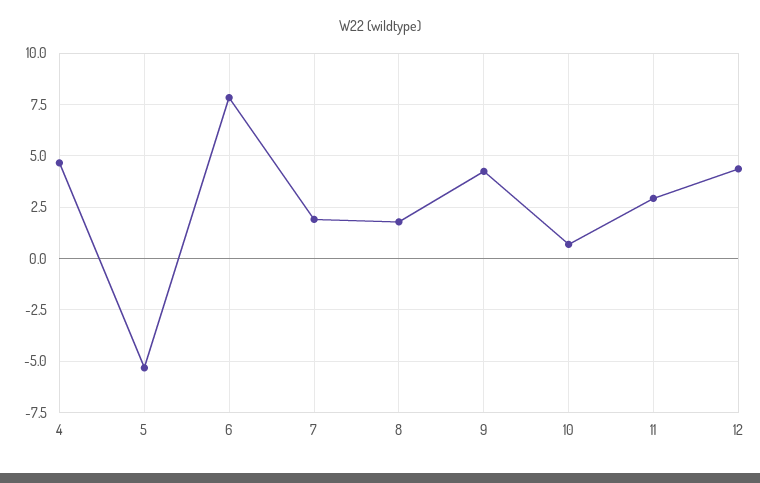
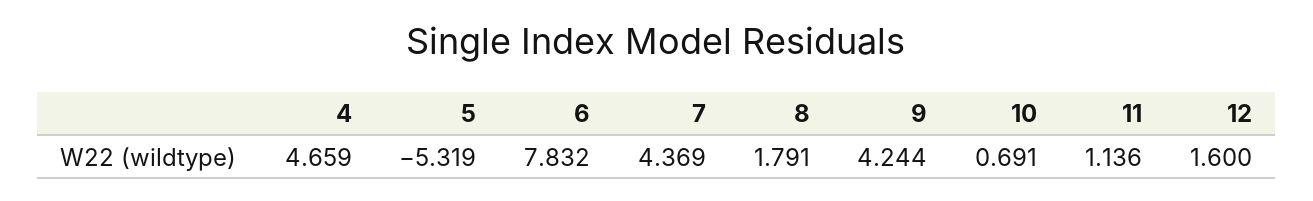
  {
    "4": 4.659,
    "5": -5.319,
    "6": 7.832,
-   "7": 2,
+   "7": 4.369,
    "8": 1.791,
    "9": 4.244,
    "10": 0.691,
-   "11": 3,
+   "11": 1.136,
-   "12": 4.5
+   "12": 1.6
  }

